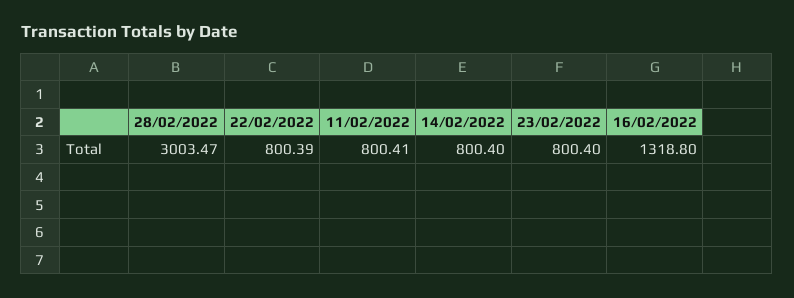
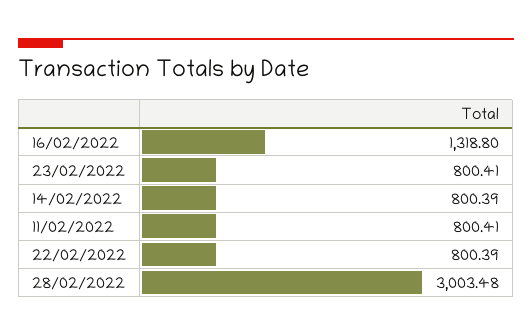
  {
-   "28/02/2022": 3003.47,
+   "28/02/2022": 3003.48,
    "22/02/2022": 800.39,
    "11/02/2022": 800.41,
-   "14/02/2022": 800.4,
+   "14/02/2022": 800.39,
-   "23/02/2022": 800.4,
+   "23/02/2022": 800.41,
    "16/02/2022": 1318.8
  }

